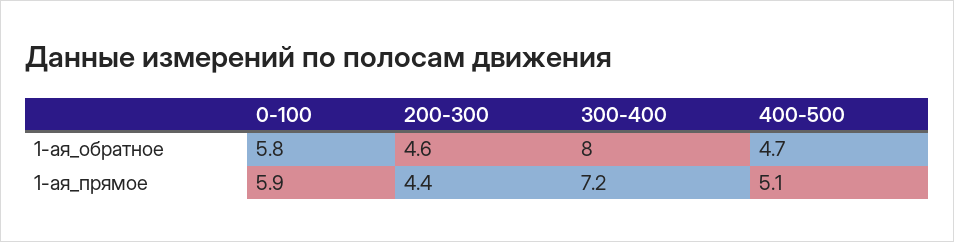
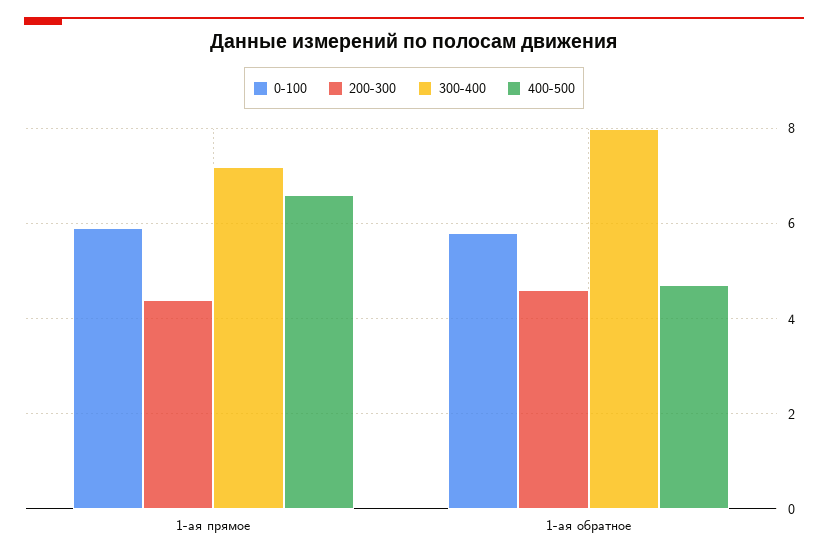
  {
    "0-100": {
      "1-ая_обратное": 5.8,
      "1-ая_прямое": 5.9
    },
    "200-300": {
      "1-ая_обратное": 4.6,
      "1-ая_прямое": 4.4
    },
    "300-400": {
      "1-ая_обратное": 8,
      "1-ая_прямое": 7.2
    },
    "400-500": {
      "1-ая_обратное": 4.7,
-     "1-ая_прямое": 5.1
+     "1-ая_прямое": 6.5
    }
  }

